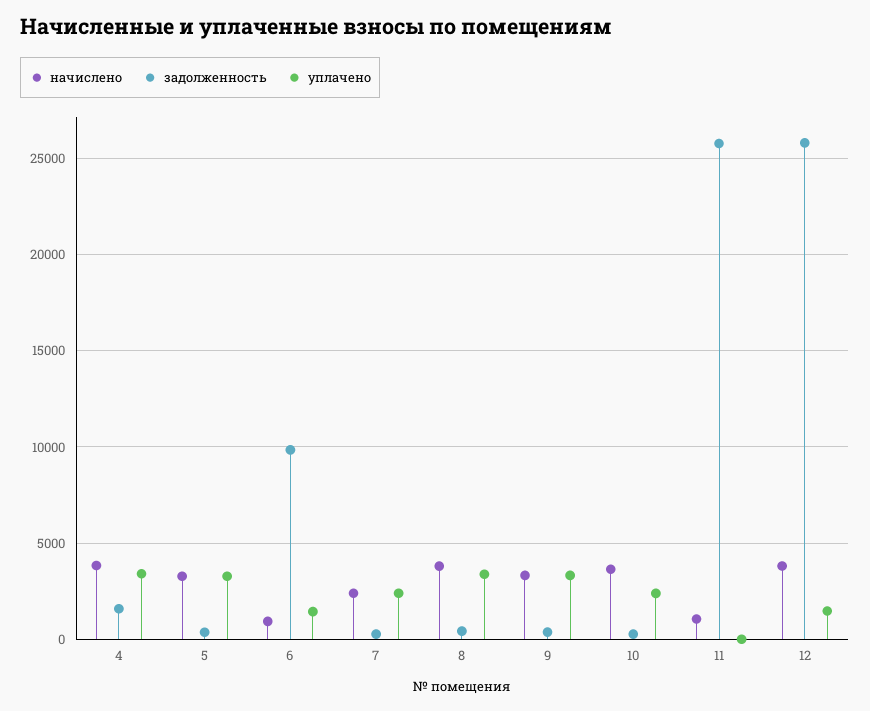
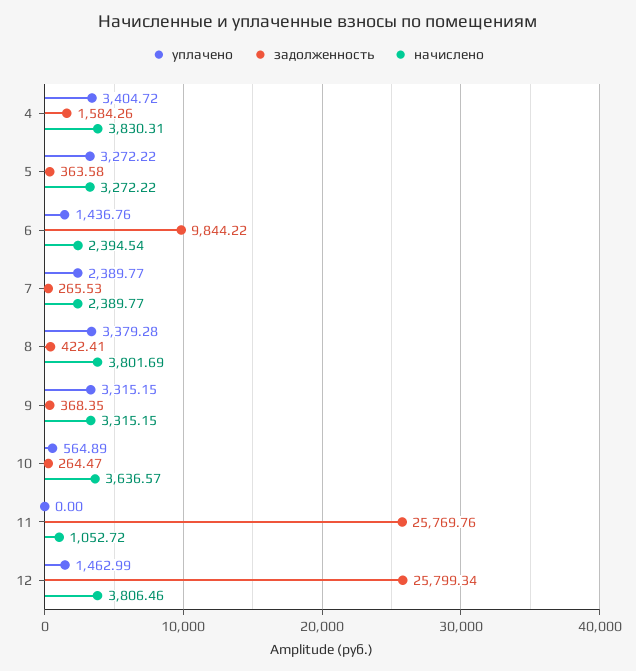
  {
    "начислено": {
      "4": 3830.31,
      "5": 3272.22,
-     "6": 1000,
+     "6": 2394.54,
      "7": 2389.77,
      "8": 3801.69,
      "9": 3315.15,
      "10": 3636.57,
      "11": 1052.72,
      "12": 3806.46
    },
    "задолженность": {
      "4": 1584.26,
      "5": 363.58,
      "6": 9844.22,
      "7": 265.53,
      "8": 422.41,
      "9": 368.35,
      "10": 264.47,
      "11": 25769.76,
      "12": 25799.34
    },
    "уплачено": {
      "4": 3404.72,
      "5": 3272.22,
      "6": 1436.76,
      "7": 2389.77,
      "8": 3379.28,
      "9": 3315.15,
-     "10": 2500,
+     "10": 564.89,
      "11": 0,
      "12": 1462.99
    }
  }

